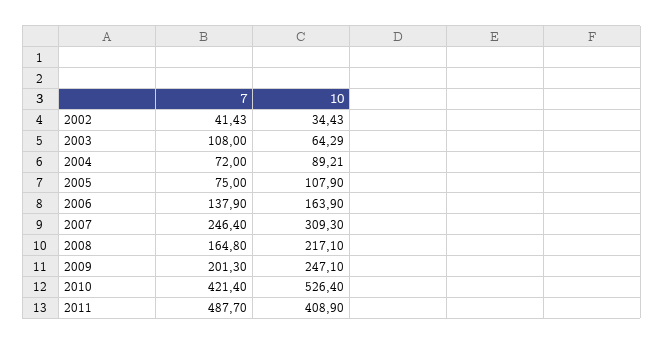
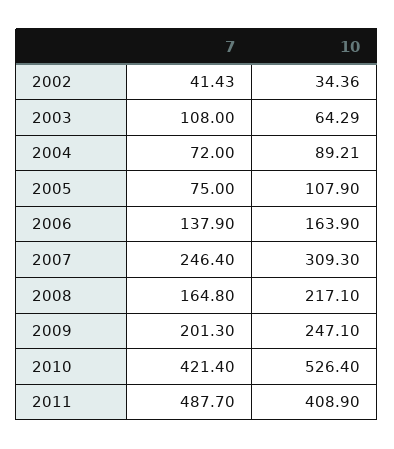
  {
    "7": {
      "2002": 41.43,
      "2003": 108,
      "2004": 72,
      "2005": 75,
      "2006": 137.9,
      "2007": 246.4,
      "2008": 164.8,
      "2009": 201.3,
      "2010": 421.4,
      "2011": 487.7
    },
    "10": {
-     "2002": 34.43,
+     "2002": 34.36,
      "2003": 64.29,
      "2004": 89.21,
      "2005": 107.9,
      "2006": 163.9,
      "2007": 309.3,
      "2008": 217.1,
      "2009": 247.1,
      "2010": 526.4,
      "2011": 408.9
    }
  }

